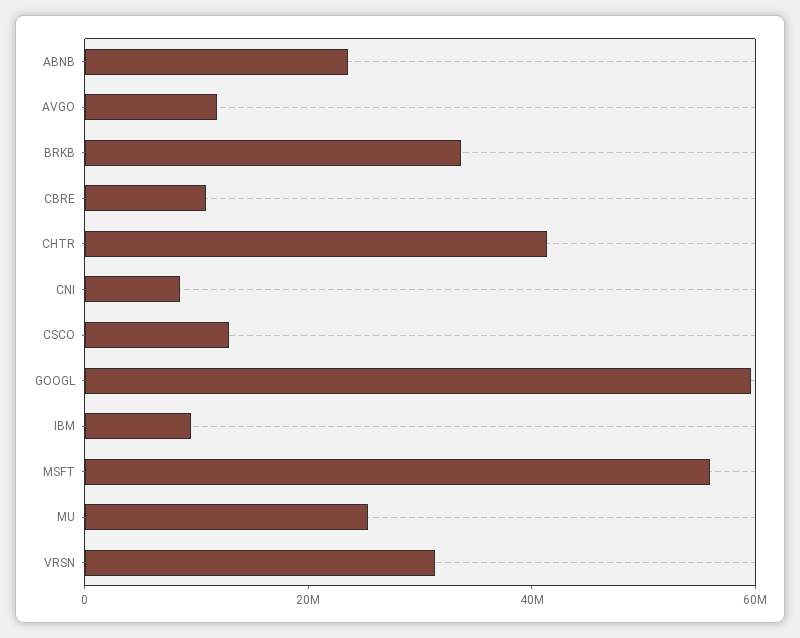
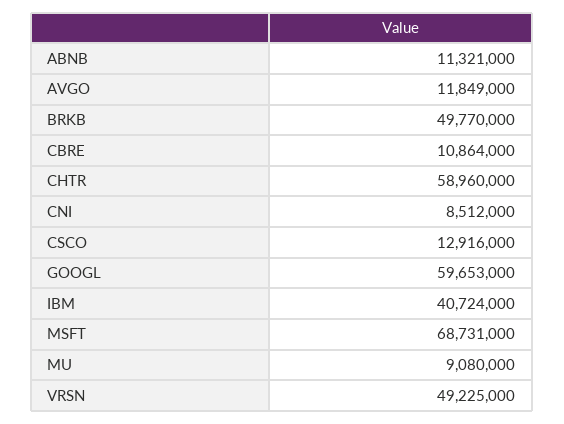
  {
-   "ABNB": 25000000,
+   "ABNB": 11321000,
    "AVGO": 11849000,
-   "BRKB": 35000000,
+   "BRKB": 49770000,
    "CBRE": 10864000,
-   "CHTR": 40000000,
+   "CHTR": 58960000,
    "CNI": 8512000,
    "CSCO": 12916000,
    "GOOGL": 59653000,
-   "IBM": 10000000,
+   "IBM": 40724000,
-   "MSFT": 55000000,
+   "MSFT": 68731000,
-   "MU": 25000000,
+   "MU": 9080000,
-   "VRSN": 30000000
+   "VRSN": 49225000
  }

